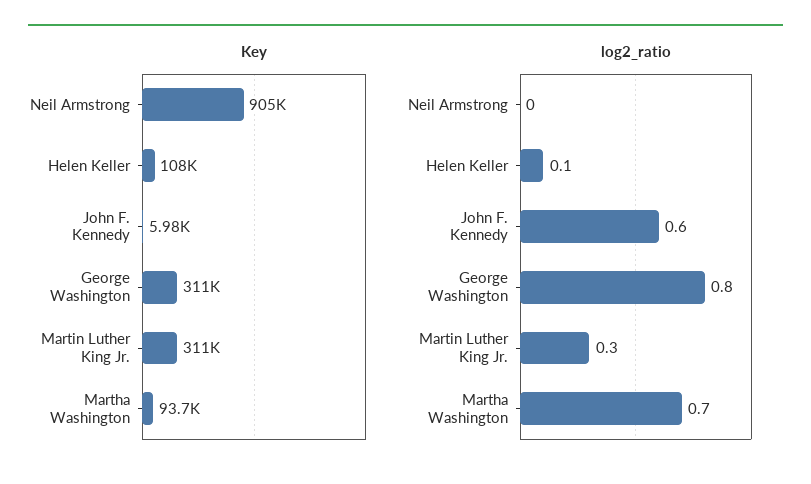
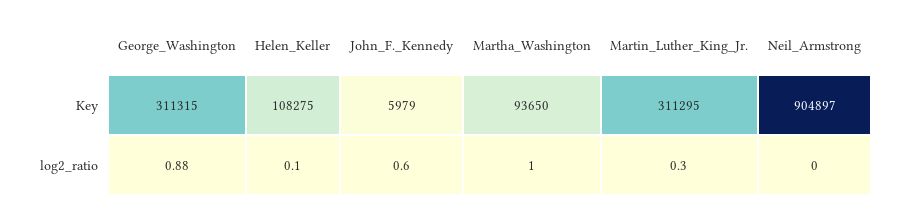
  {
    "Key": {
      "Neil Armstrong": 904897,
      "Helen Keller": 108275,
      "John F. Kennedy": 5979,
      "George Washington": 311315,
      "Martin Luther King Jr.": 311295,
      "Martha Washington": 93650
    },
    "log2_ratio": {
      "Neil Armstrong": 0,
      "Helen Keller": 0.1,
      "John F. Kennedy": 0.6,
-     "George Washington": 0.8,
+     "George Washington": 0.88,
      "Martin Luther King Jr.": 0.3,
-     "Martha Washington": 0.7
+     "Martha Washington": 1
    }
  }

